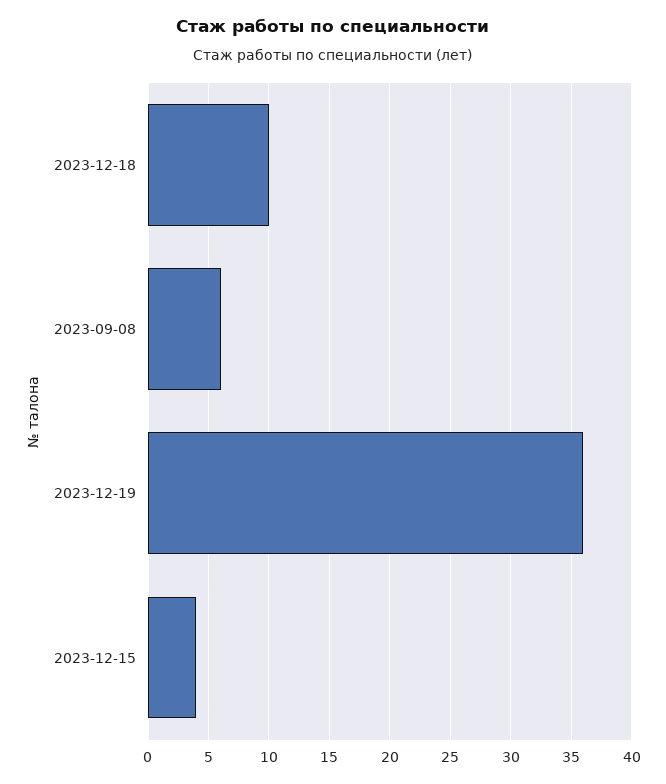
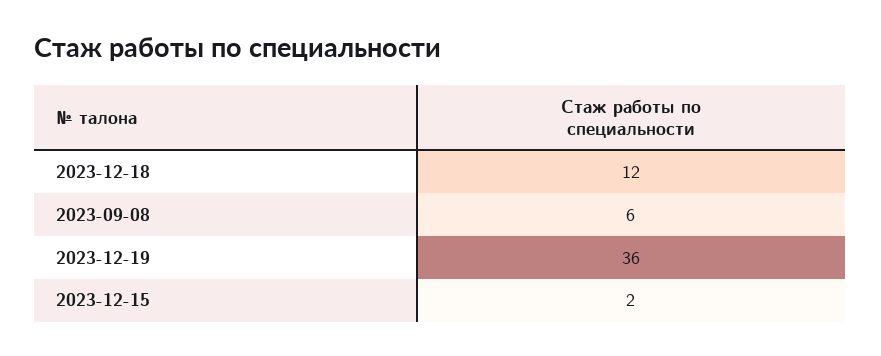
  {
-   "2023-12-18": 10,
+   "2023-12-18": 12,
    "2023-09-08": 6,
    "2023-12-19": 36,
-   "2023-12-15": 4
+   "2023-12-15": 2
  }

